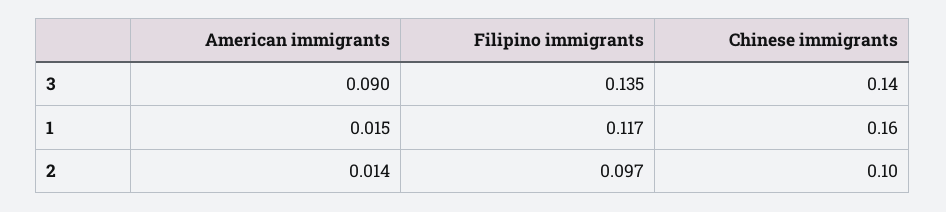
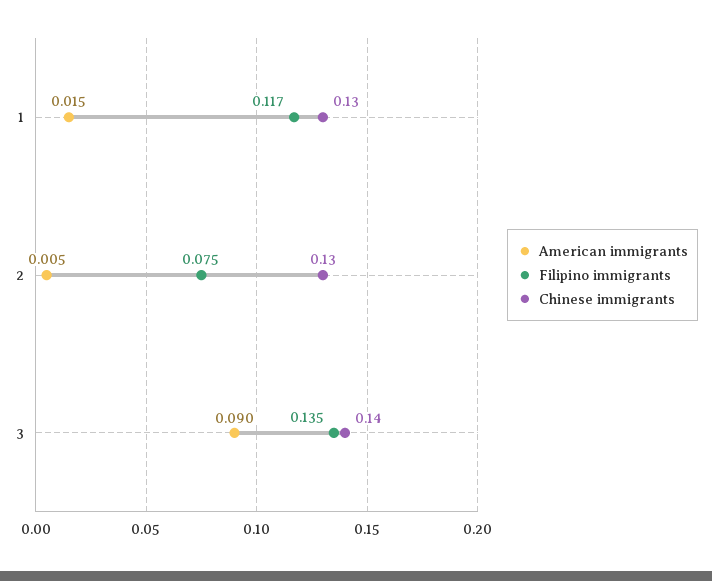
  {
    "American immigrants": {
      "3": 0.09,
      "1": 0.015,
-     "2": 0.014
+     "2": 0.005
    },
    "Filipino immigrants": {
      "3": 0.135,
      "1": 0.117,
-     "2": 0.097
+     "2": 0.075
    },
    "Chinese immigrants": {
      "3": 0.14,
-     "1": 0.16,
+     "1": 0.13,
-     "2": 0.1
+     "2": 0.13
    }
  }

